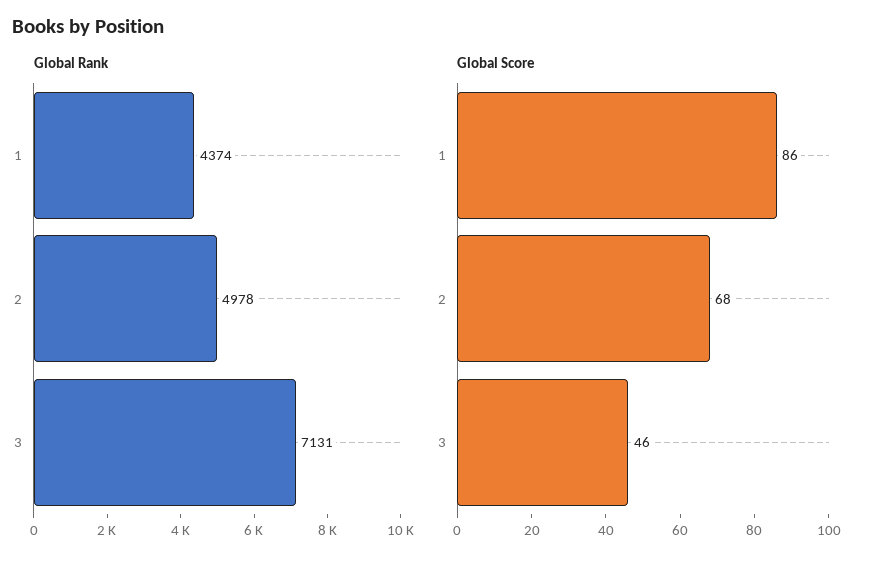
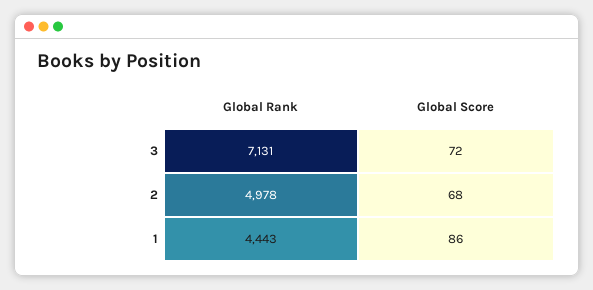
  {
    "Global Rank": {
-     "1": 4374,
+     "1": 4443,
      "2": 4978,
      "3": 7131
    },
    "Global Score": {
      "1": 86,
      "2": 68,
-     "3": 46
+     "3": 72
    }
  }

